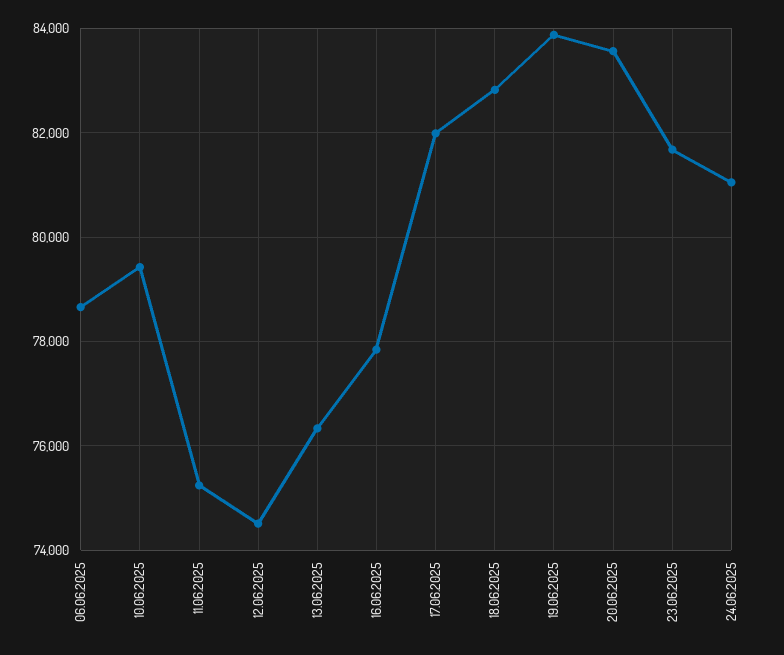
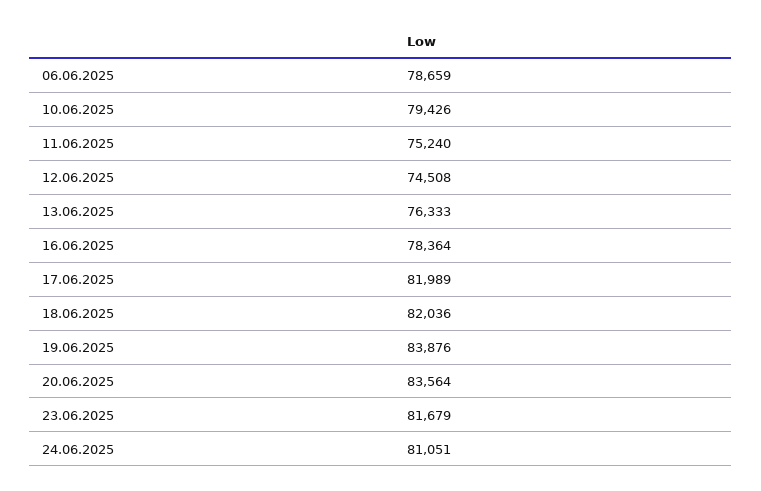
  {
    "06.06.2025": 78659,
    "10.06.2025": 79426,
    "11.06.2025": 75240,
    "12.06.2025": 74508,
    "13.06.2025": 76333,
-   "16.06.2025": 77800,
+   "16.06.2025": 78364,
    "17.06.2025": 81989,
-   "18.06.2025": 82800,
+   "18.06.2025": 82036,
    "19.06.2025": 83876,
    "20.06.2025": 83564,
    "23.06.2025": 81679,
    "24.06.2025": 81051
  }

